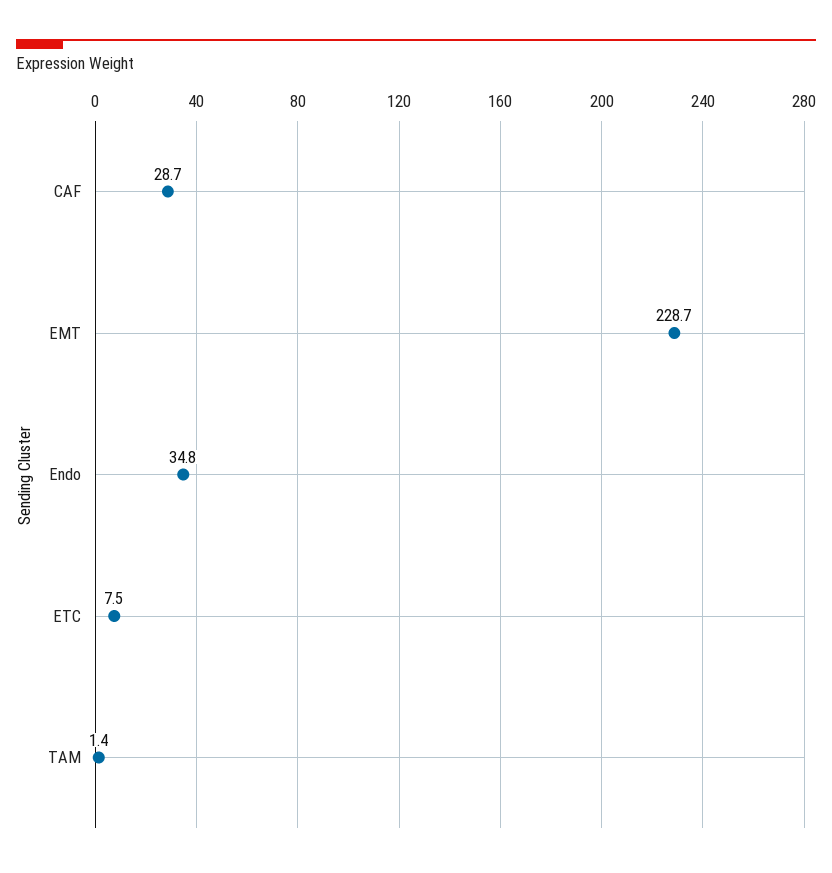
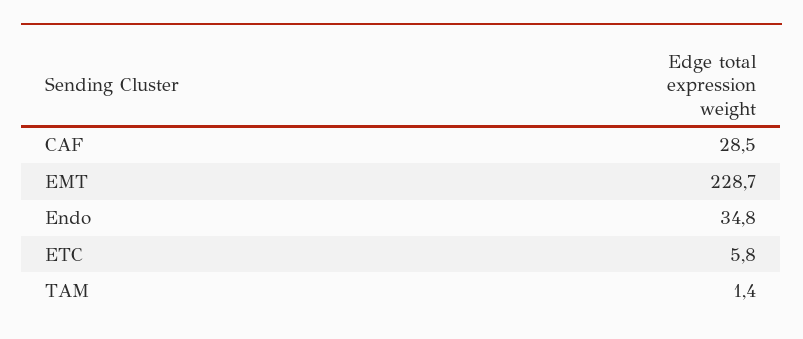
  {
-   "CAF": 28.7,
+   "CAF": 28.5,
    "EMT": 228.7,
    "Endo": 34.8,
-   "ETC": 7.5,
+   "ETC": 5.8,
    "TAM": 1.4
  }

